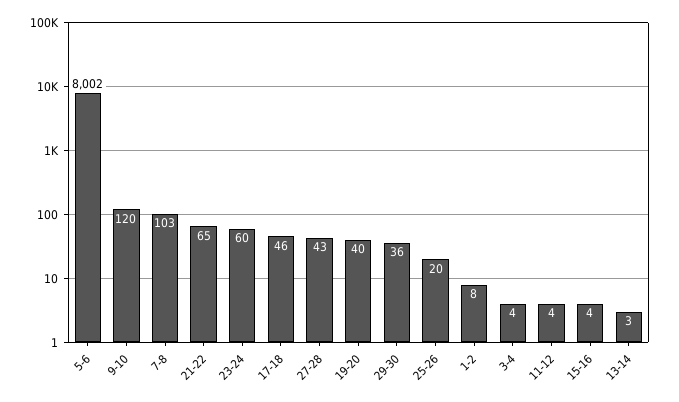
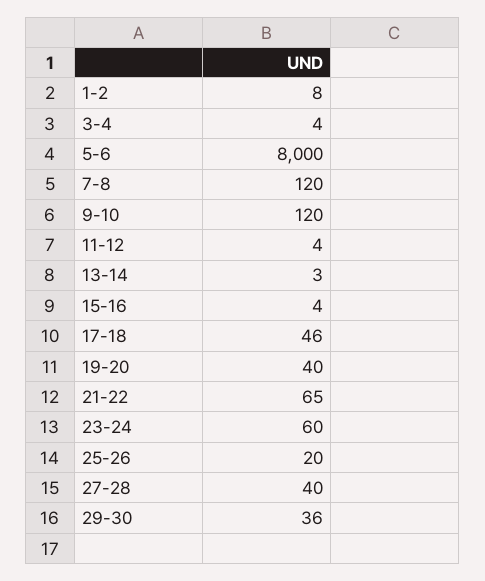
  {
-   "5-6": 8002,
+   "5-6": 8000,
    "9-10": 120,
-   "7-8": 103,
+   "7-8": 120,
    "21-22": 65,
    "23-24": 60,
    "17-18": 46,
-   "27-28": 43,
+   "27-28": 40,
    "19-20": 40,
    "29-30": 36,
    "25-26": 20,
    "1-2": 8,
    "3-4": 4,
    "11-12": 4,
    "15-16": 4,
    "13-14": 3
  }

